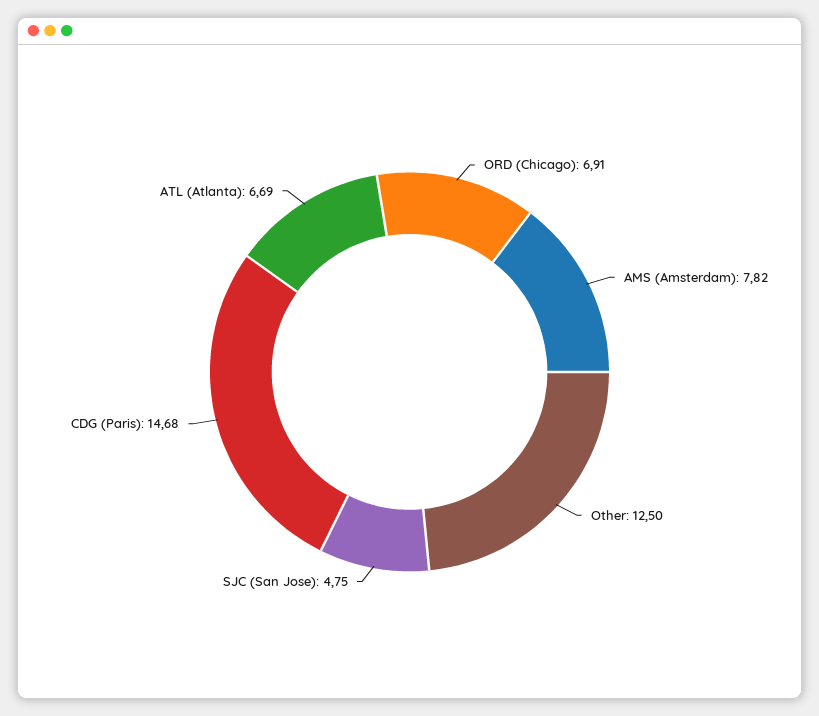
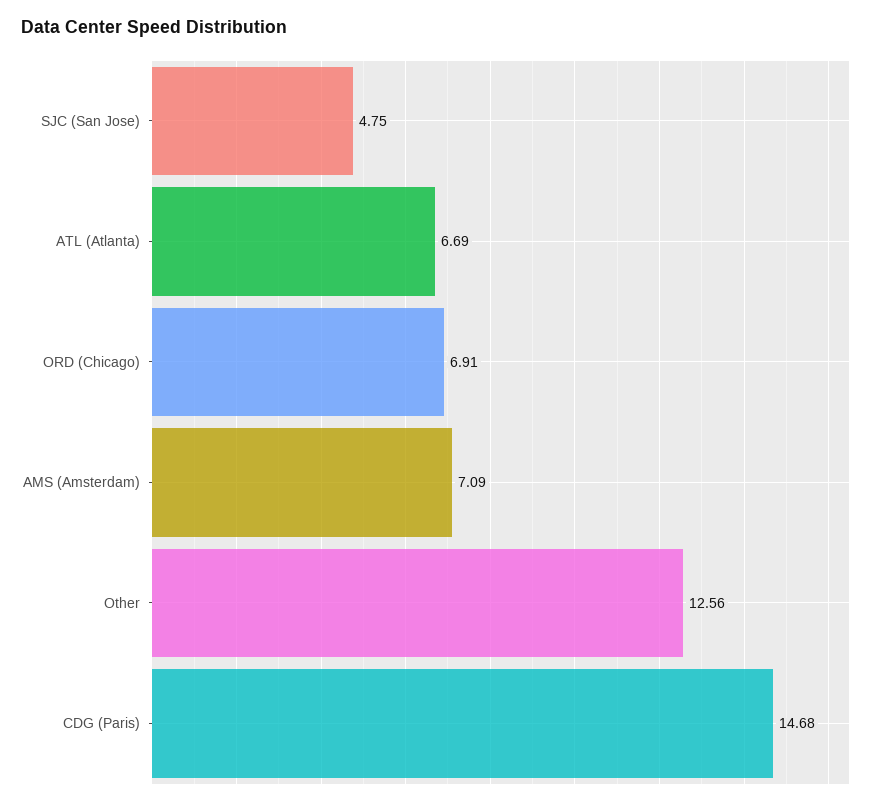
  {
    "ORD (Chicago)": 6.91,
-   "AMS (Amsterdam)": 7.82,
+   "AMS (Amsterdam)": 7.09,
-   "Other": 12.5,
+   "Other": 12.56,
    "SJC (San Jose)": 4.75,
    "CDG (Paris)": 14.68,
    "ATL (Atlanta)": 6.69
  }

